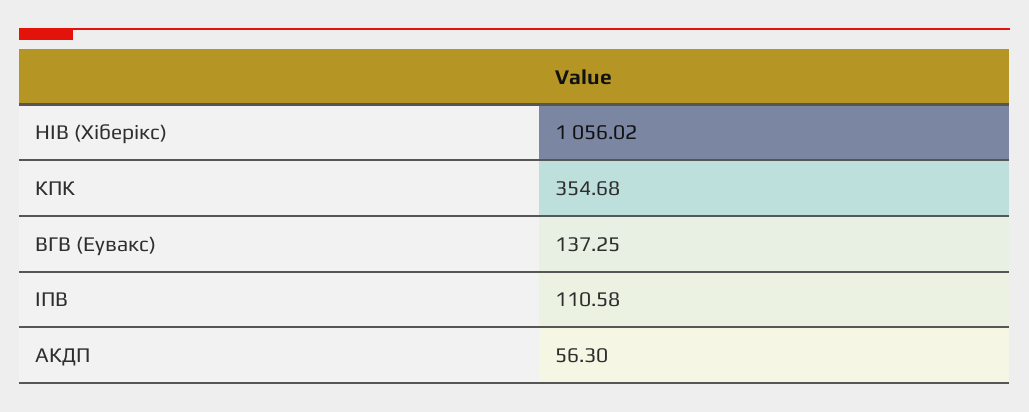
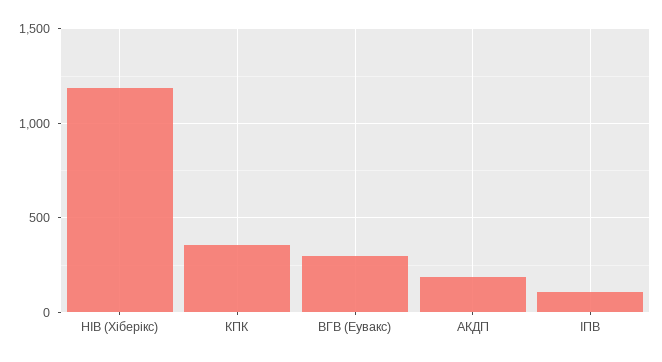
  {
-   "НІВ (Хіберікс)": 1056.02,
+   "НІВ (Хіберікс)": 1200,
    "КПК": 354.68,
-   "ВГВ (Еувакс)": 137.25,
+   "ВГВ (Еувакс)": 300,
    "ІПВ": 110.58,
-   "АКДП": 56.3
+   "АКДП": 200
  }

